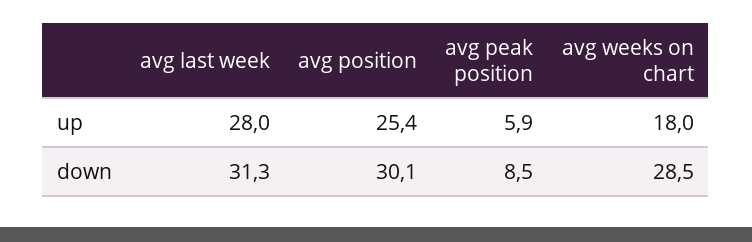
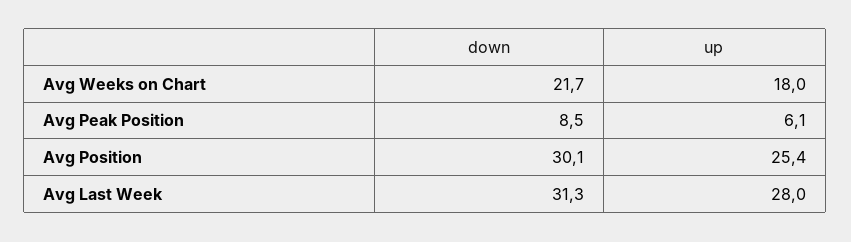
  {
    "avg last week": {
      "up": 28,
      "down": 31.3
    },
    "avg position": {
      "up": 25.4,
      "down": 30.1
    },
    "avg peak position": {
-     "up": 5.9,
+     "up": 6.1,
      "down": 8.5
    },
    "avg weeks on chart": {
      "up": 18,
-     "down": 28.5
+     "down": 21.7
    }
  }

